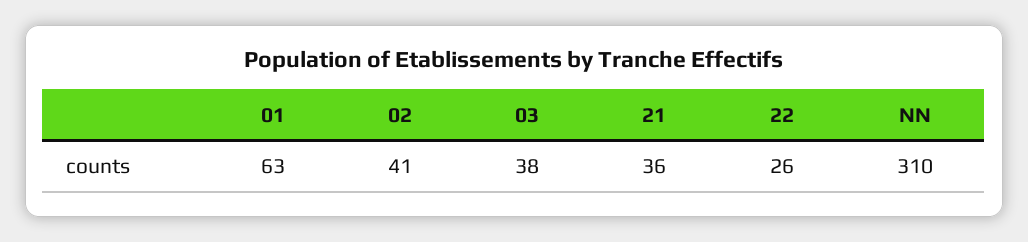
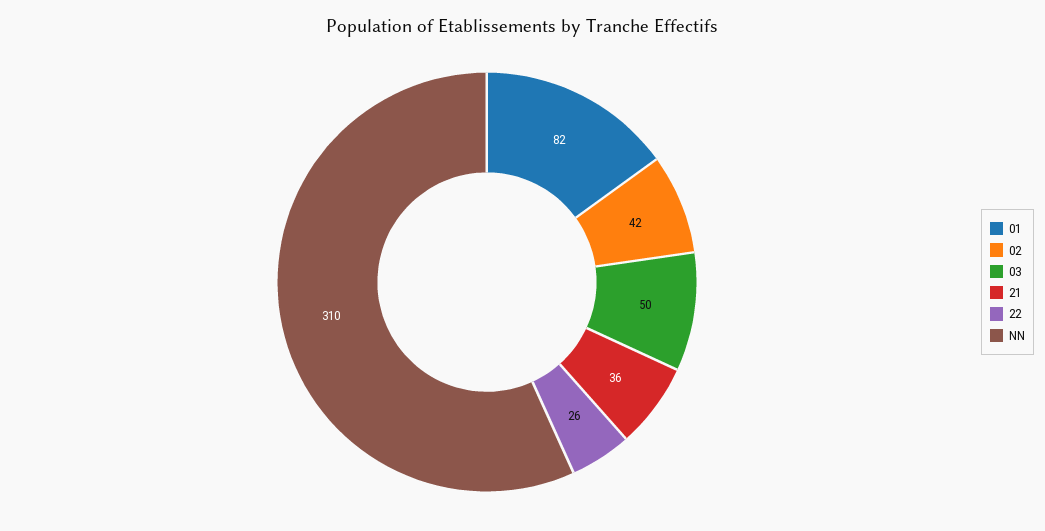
  {
-   "01": 63,
+   "01": 82,
-   "02": 41,
+   "02": 42,
-   "03": 38,
+   "03": 50,
    "21": 36,
    "22": 26,
    "NN": 310
  }

